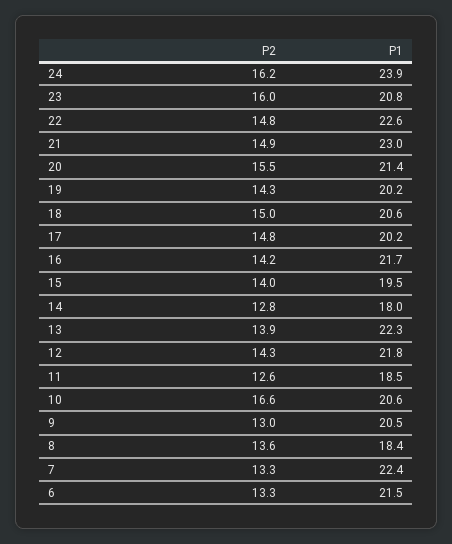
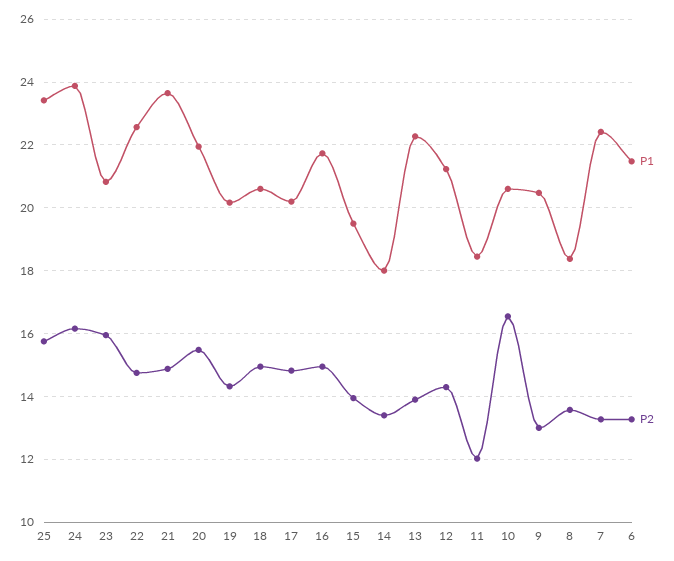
  {
    "P2": {
      "24": 16.2,
      "23": 16,
      "22": 14.8,
      "21": 14.9,
      "20": 15.5,
      "19": 14.3,
      "18": 15,
      "17": 14.8,
-     "16": 14.2,
+     "16": 15,
      "15": 14,
-     "14": 12.8,
+     "14": 13.4,
      "13": 13.9,
      "12": 14.3,
-     "11": 12.6,
+     "11": 12,
      "10": 16.6,
      "9": 13,
      "8": 13.6,
      "7": 13.3,
-     "6": 13.3
+     "6": 13.3,
+     "25": 15.8
    },
    "P1": {
      "24": 23.9,
      "23": 20.8,
      "22": 22.6,
-     "21": 23,
+     "21": 23.6,
-     "20": 21.4,
+     "20": 22,
      "19": 20.2,
      "18": 20.6,
      "17": 20.2,
      "16": 21.7,
      "15": 19.5,
      "14": 18,
      "13": 22.3,
-     "12": 21.8,
+     "12": 21.2,
      "11": 18.5,
      "10": 20.6,
      "9": 20.5,
      "8": 18.4,
      "7": 22.4,
-     "6": 21.5
+     "6": 21.5,
+     "25": 23.4
    }
  }

